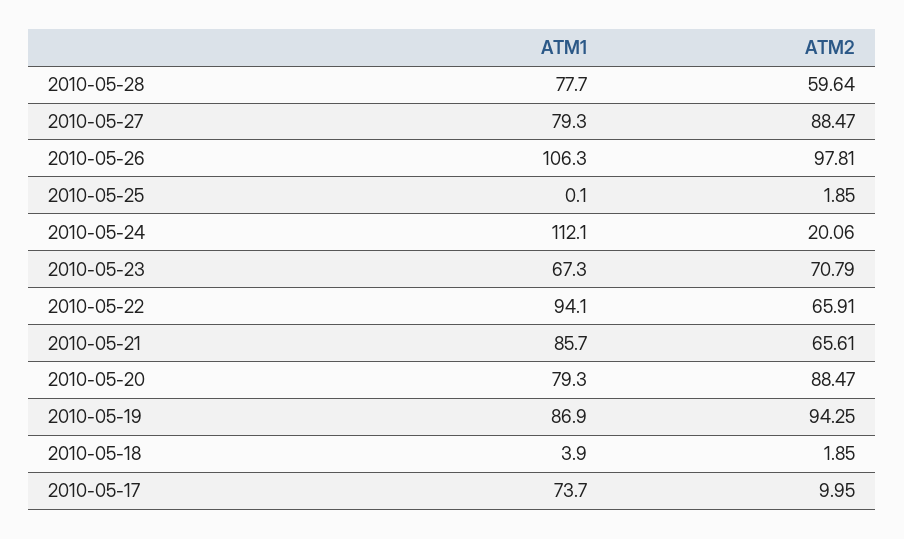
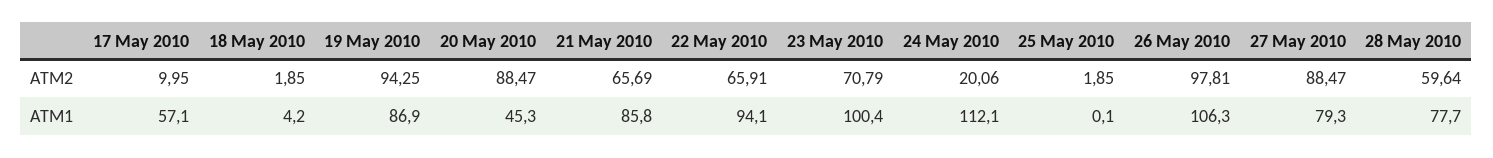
  {
    "ATM1": {
      "2010-05-28": 77.7,
      "2010-05-27": 79.3,
      "2010-05-26": 106.3,
      "2010-05-25": 0.1,
      "2010-05-24": 112.1,
-     "2010-05-23": 67.3,
+     "2010-05-23": 100.4,
      "2010-05-22": 94.1,
-     "2010-05-21": 85.7,
+     "2010-05-21": 85.8,
-     "2010-05-20": 79.3,
+     "2010-05-20": 45.3,
      "2010-05-19": 86.9,
-     "2010-05-18": 3.9,
+     "2010-05-18": 4.2,
-     "2010-05-17": 73.7
+     "2010-05-17": 57.1
    },
    "ATM2": {
      "2010-05-28": 59.64,
      "2010-05-27": 88.47,
      "2010-05-26": 97.81,
      "2010-05-25": 1.85,
      "2010-05-24": 20.06,
      "2010-05-23": 70.79,
      "2010-05-22": 65.91,
-     "2010-05-21": 65.61,
+     "2010-05-21": 65.69,
      "2010-05-20": 88.47,
      "2010-05-19": 94.25,
      "2010-05-18": 1.85,
      "2010-05-17": 9.95
    }
  }

